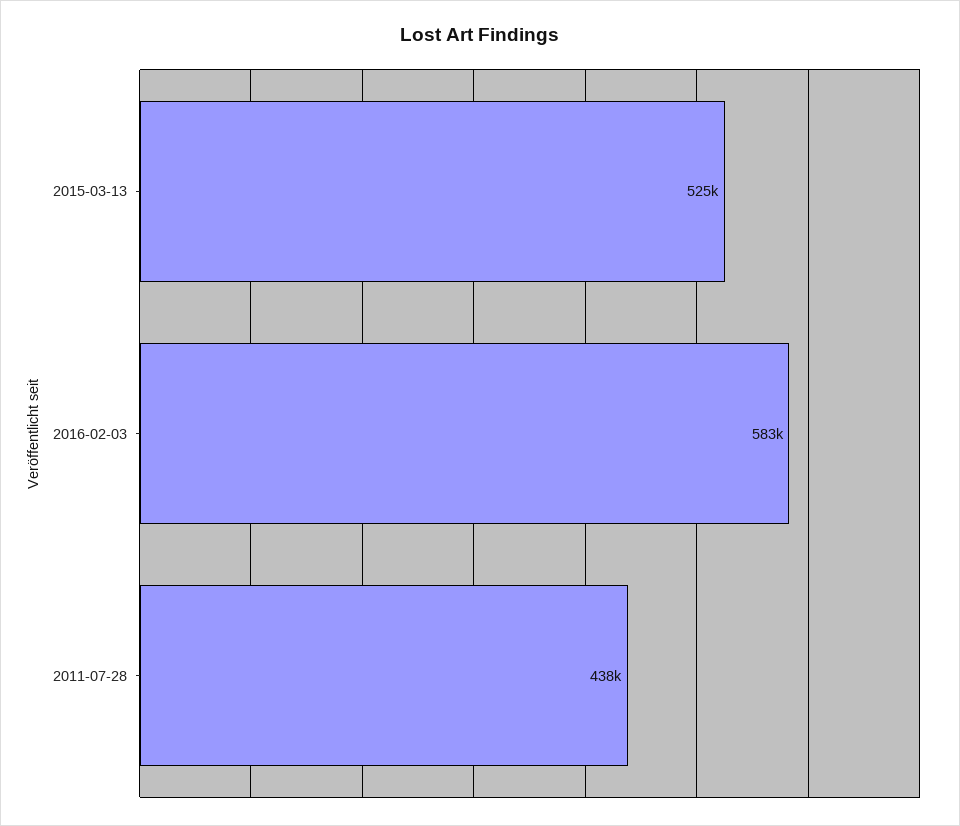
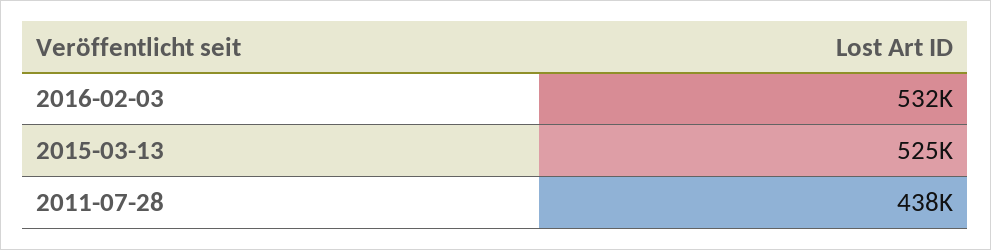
  {
    "2015-03-13": 525000,
-   "2016-02-03": 583000,
+   "2016-02-03": 532000,
    "2011-07-28": 438000
  }

